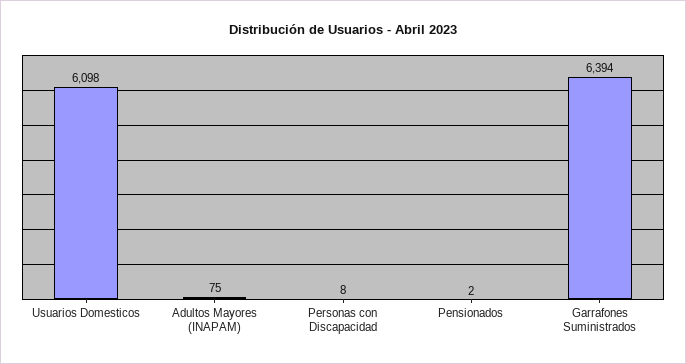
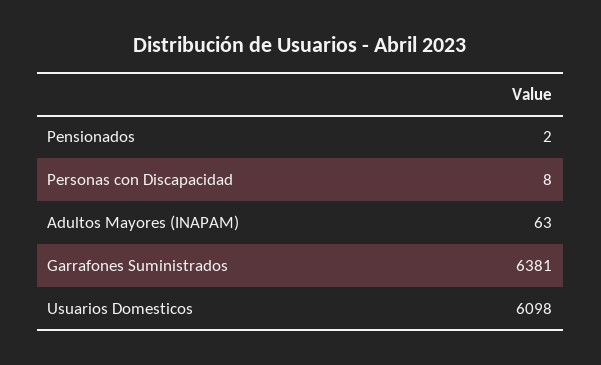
  {
    "Usuarios Domesticos": 6098,
-   "Adultos Mayores (INAPAM)": 75,
+   "Adultos Mayores (INAPAM)": 63,
    "Personas con Discapacidad": 8,
    "Pensionados": 2,
-   "Garrafones Suministrados": 6394
+   "Garrafones Suministrados": 6381
  }

